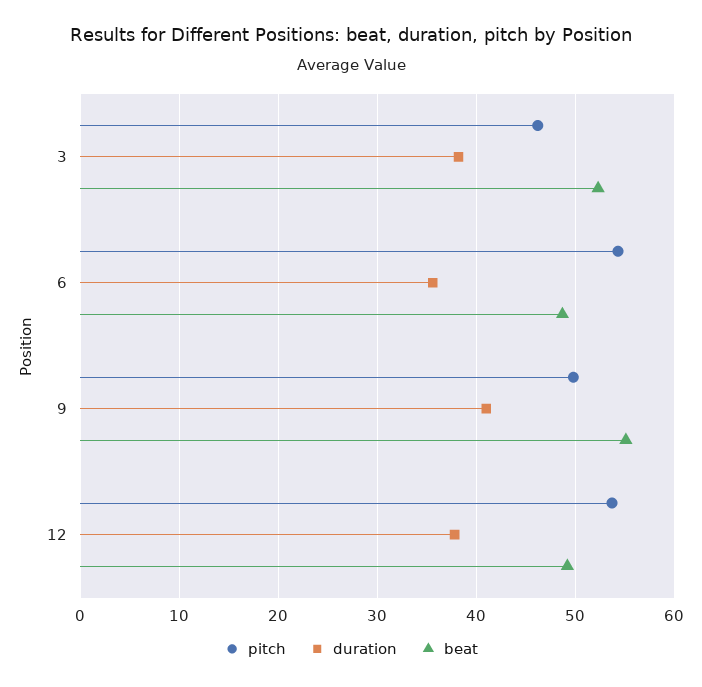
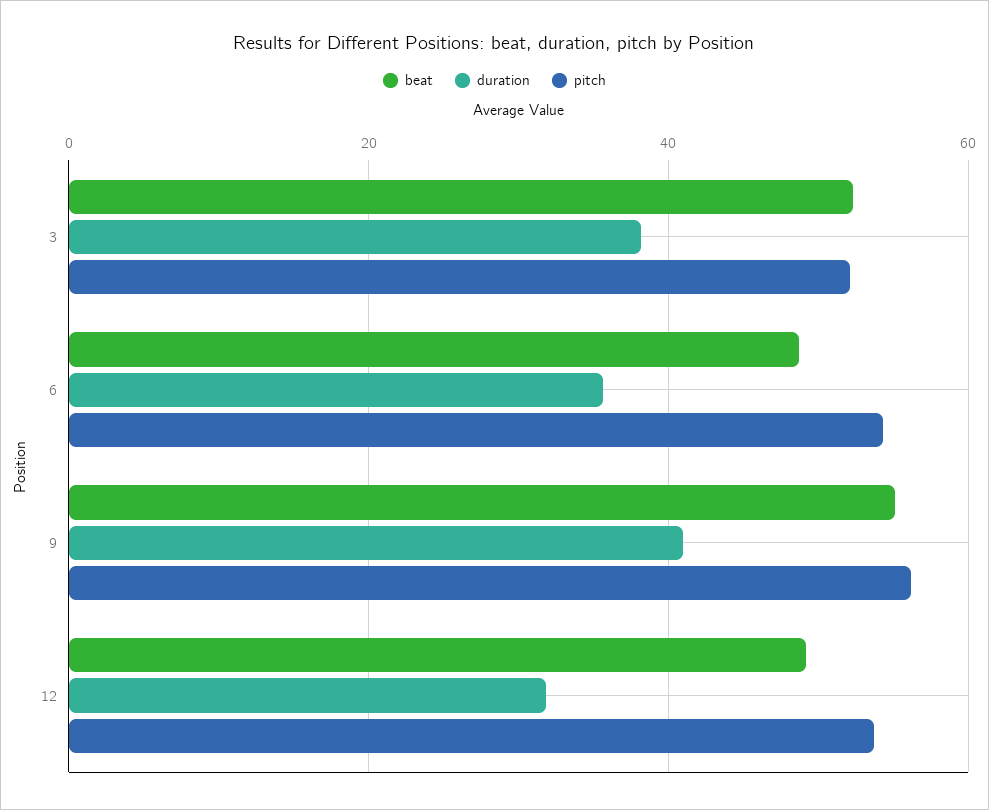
  {
    "pitch": {
-     "3": 46,
+     "3": 52,
      "6": 54,
-     "9": 50,
+     "9": 56,
      "12": 54
    },
    "duration": {
      "3": 38,
      "6": 36,
      "9": 41,
-     "12": 38
+     "12": 32
    },
    "beat": {
      "3": 52,
      "6": 49,
      "9": 55,
      "12": 49
    }
  }

